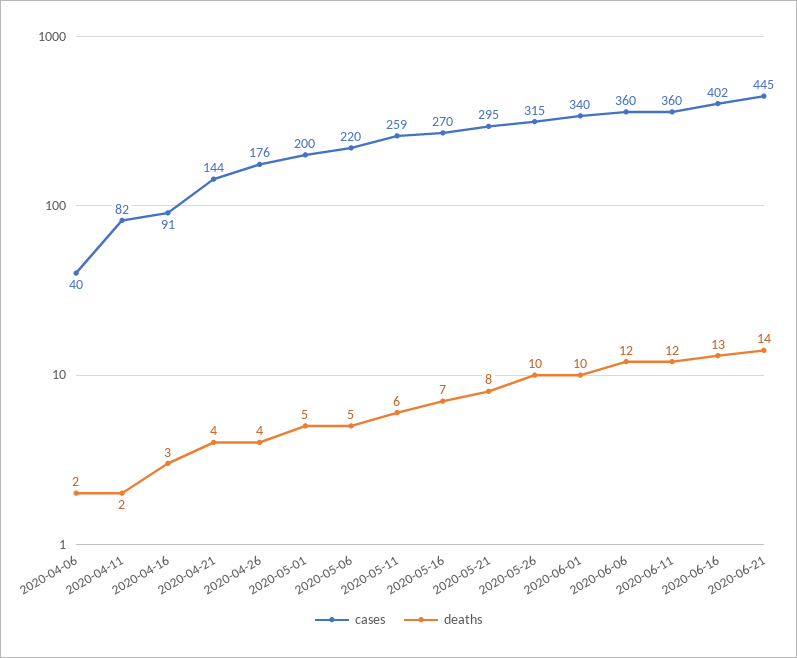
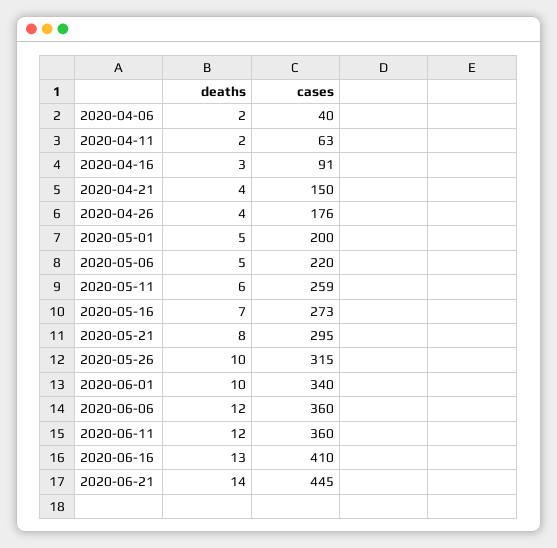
  {
    "cases": {
      "2020-04-06": 40,
-     "2020-04-11": 82,
+     "2020-04-11": 63,
      "2020-04-16": 91,
-     "2020-04-21": 144,
+     "2020-04-21": 150,
      "2020-04-26": 176,
      "2020-05-01": 200,
      "2020-05-06": 220,
      "2020-05-11": 259,
-     "2020-05-16": 270,
+     "2020-05-16": 273,
      "2020-05-21": 295,
      "2020-05-26": 315,
      "2020-06-01": 340,
      "2020-06-06": 360,
      "2020-06-11": 360,
-     "2020-06-16": 402,
+     "2020-06-16": 410,
      "2020-06-21": 445
    },
    "deaths": {
      "2020-04-06": 2,
      "2020-04-11": 2,
      "2020-04-16": 3,
      "2020-04-21": 4,
      "2020-04-26": 4,
      "2020-05-01": 5,
      "2020-05-06": 5,
      "2020-05-11": 6,
      "2020-05-16": 7,
      "2020-05-21": 8,
      "2020-05-26": 10,
      "2020-06-01": 10,
      "2020-06-06": 12,
      "2020-06-11": 12,
      "2020-06-16": 13,
      "2020-06-21": 14
    }
  }

